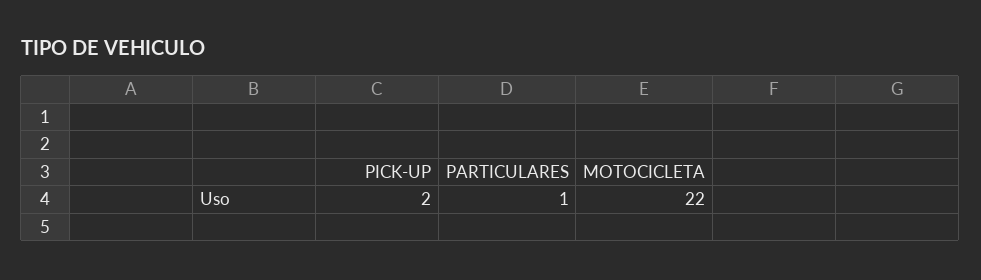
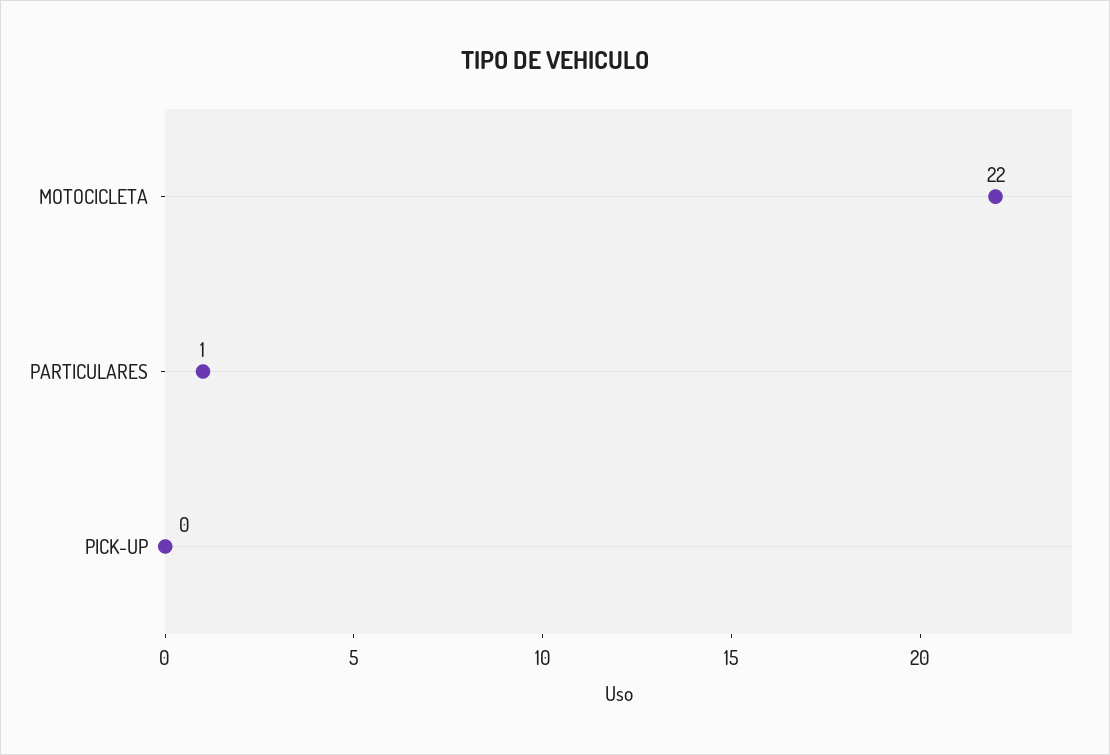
  {
-   "PICK-UP": 2,
+   "PICK-UP": 0,
    "PARTICULARES": 1,
    "MOTOCICLETA": 22
  }

